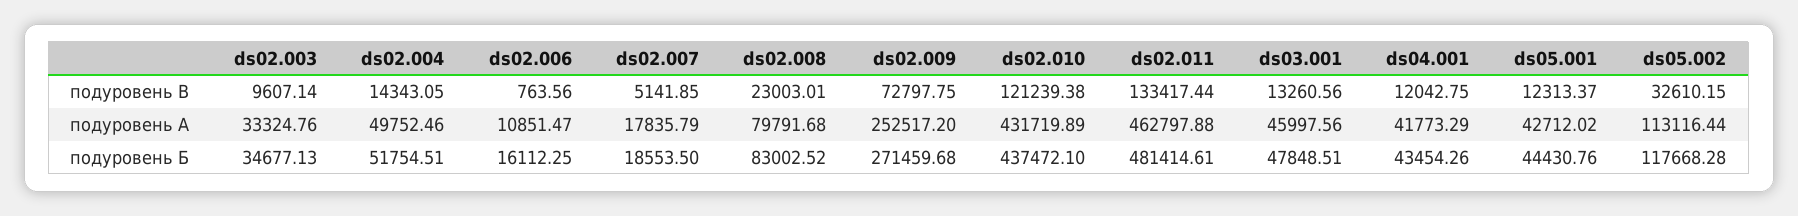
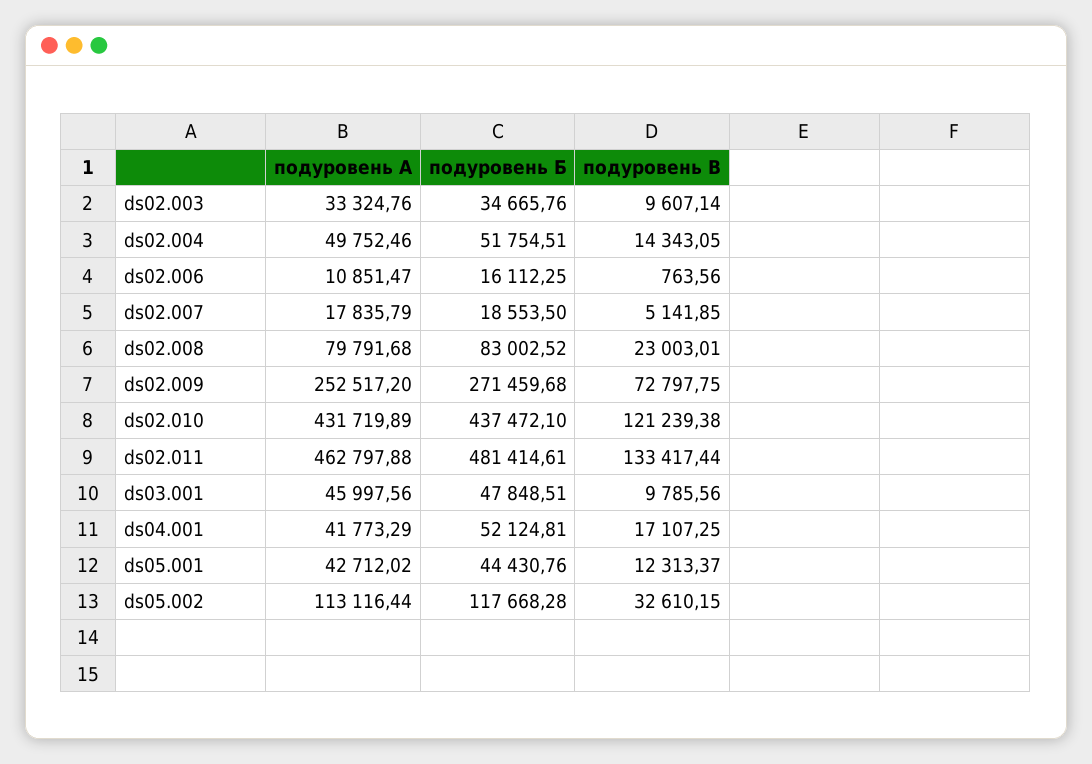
  {
    "ds02.003": {
      "подуровень В": 9607.14,
      "подуровень А": 33324.76,
-     "подуровень Б": 34677.13
+     "подуровень Б": 34665.76
    },
    "ds02.004": {
      "подуровень В": 14343.05,
      "подуровень А": 49752.46,
      "подуровень Б": 51754.51
    },
    "ds02.006": {
      "подуровень В": 763.56,
      "подуровень А": 10851.47,
      "подуровень Б": 16112.25
    },
    "ds02.007": {
      "подуровень В": 5141.85,
      "подуровень А": 17835.79,
      "подуровень Б": 18553.5
    },
    "ds02.008": {
      "подуровень В": 23003.01,
      "подуровень А": 79791.68,
      "подуровень Б": 83002.52
    },
    "ds02.009": {
      "подуровень В": 72797.75,
      "подуровень А": 252517.2,
      "подуровень Б": 271459.68
    },
    "ds02.010": {
      "подуровень В": 121239.38,
      "подуровень А": 431719.89,
      "подуровень Б": 437472.1
    },
    "ds02.011": {
      "подуровень В": 133417.44,
      "подуровень А": 462797.88,
      "подуровень Б": 481414.61
    },
    "ds03.001": {
-     "подуровень В": 13260.56,
+     "подуровень В": 9785.56,
      "подуровень А": 45997.56,
      "подуровень Б": 47848.51
    },
    "ds04.001": {
-     "подуровень В": 12042.75,
+     "подуровень В": 17107.25,
      "подуровень А": 41773.29,
-     "подуровень Б": 43454.26
+     "подуровень Б": 52124.81
    },
    "ds05.001": {
      "подуровень В": 12313.37,
      "подуровень А": 42712.02,
      "подуровень Б": 44430.76
    },
    "ds05.002": {
      "подуровень В": 32610.15,
      "подуровень А": 113116.44,
      "подуровень Б": 117668.28
    }
  }

